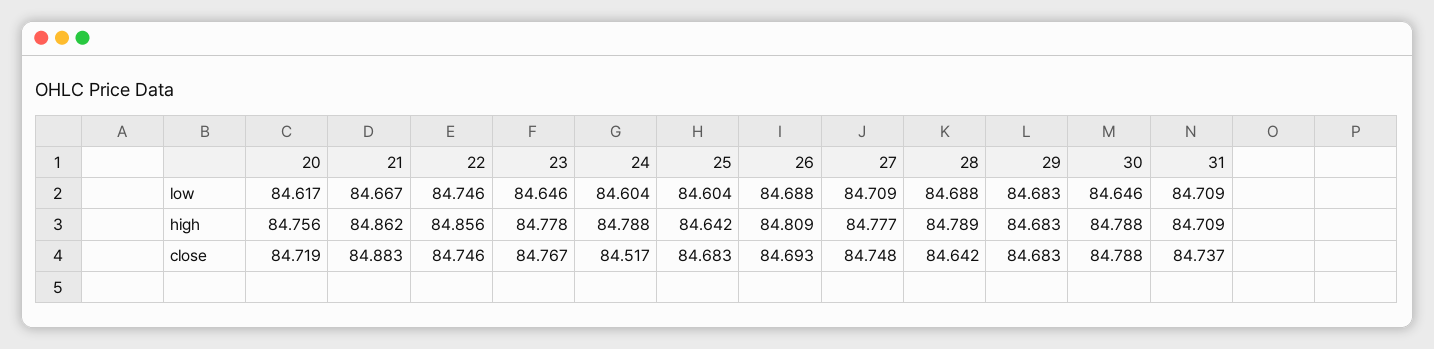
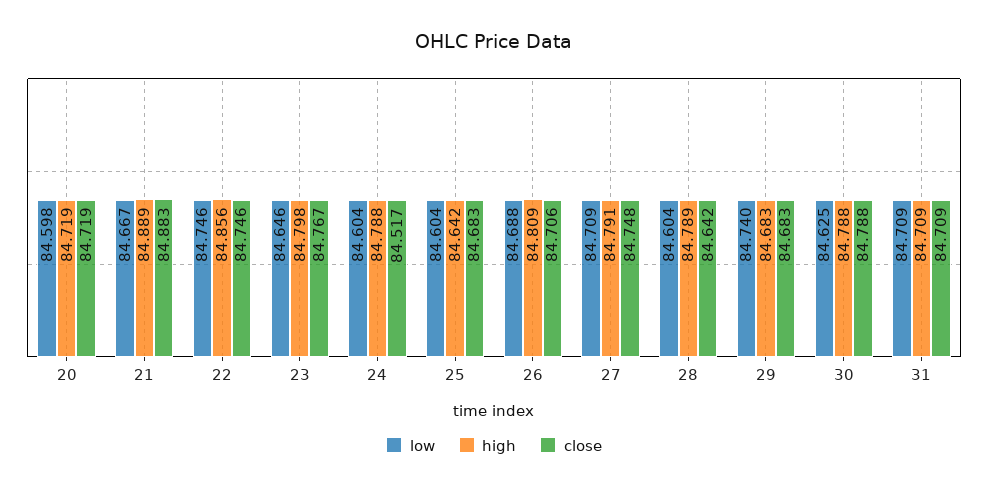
  {
    "low": {
-     "20": 84.617,
+     "20": 84.598,
      "21": 84.667,
      "22": 84.746,
      "23": 84.646,
      "24": 84.604,
      "25": 84.604,
      "26": 84.688,
      "27": 84.709,
-     "28": 84.688,
+     "28": 84.604,
-     "29": 84.683,
+     "29": 84.74,
-     "30": 84.646,
+     "30": 84.625,
      "31": 84.709
    },
    "high": {
-     "20": 84.756,
+     "20": 84.719,
-     "21": 84.862,
+     "21": 84.889,
      "22": 84.856,
-     "23": 84.778,
+     "23": 84.798,
      "24": 84.788,
      "25": 84.642,
      "26": 84.809,
-     "27": 84.777,
+     "27": 84.791,
      "28": 84.789,
      "29": 84.683,
      "30": 84.788,
      "31": 84.709
    },
    "close": {
      "20": 84.719,
      "21": 84.883,
      "22": 84.746,
      "23": 84.767,
      "24": 84.517,
      "25": 84.683,
-     "26": 84.693,
+     "26": 84.706,
      "27": 84.748,
      "28": 84.642,
      "29": 84.683,
      "30": 84.788,
-     "31": 84.737
+     "31": 84.709
    }
  }

